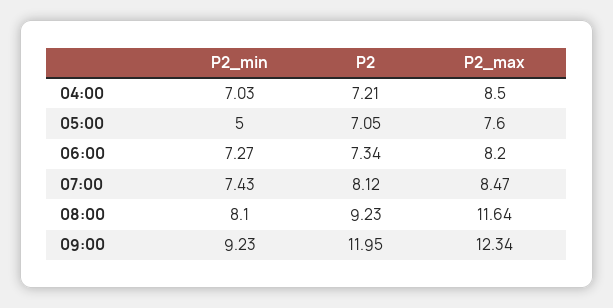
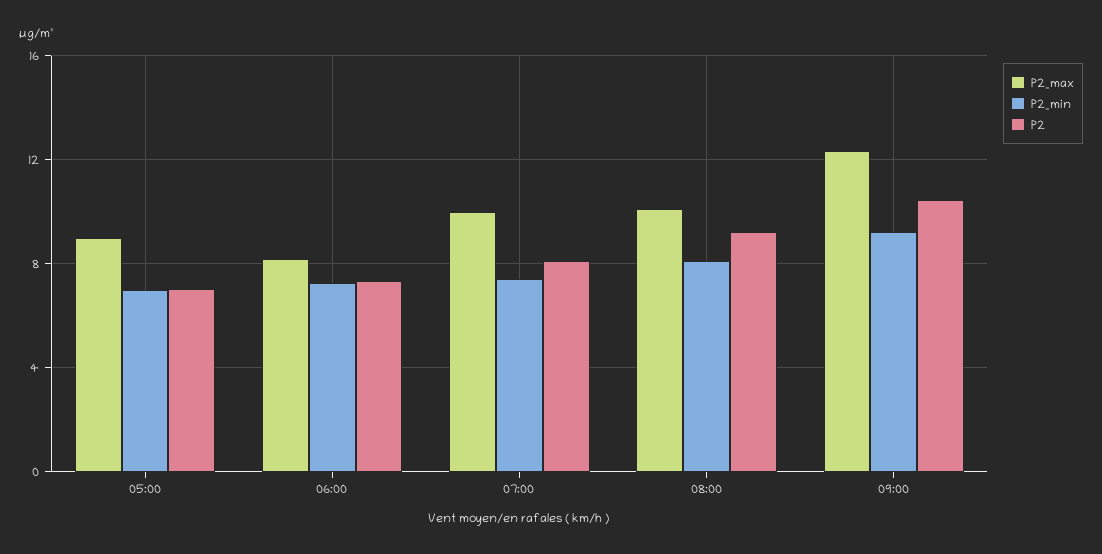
  {
    "P2_min": {
-     "04:00": 7.03,
-     "05:00": 5,
+     "05:00": 7,
      "06:00": 7.27,
      "07:00": 7.43,
      "08:00": 8.1,
      "09:00": 9.23
    },
    "P2": {
-     "04:00": 7.21,
      "05:00": 7.05,
      "06:00": 7.34,
      "07:00": 8.12,
      "08:00": 9.23,
-     "09:00": 11.95
+     "09:00": 10.5
    },
    "P2_max": {
-     "04:00": 8.5,
-     "05:00": 7.6,
+     "05:00": 9,
      "06:00": 8.2,
-     "07:00": 8.47,
+     "07:00": 10,
-     "08:00": 11.64,
+     "08:00": 10,
      "09:00": 12.34
    }
  }

